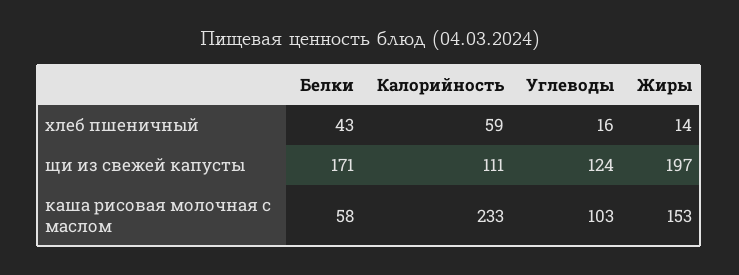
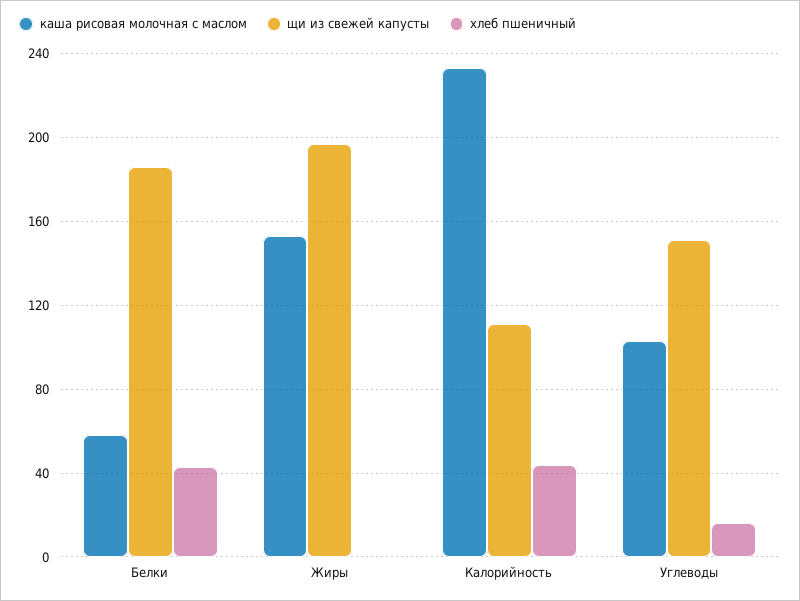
  {
    "хлеб пшеничный": {
      "Белки": 43,
-     "Калорийность": 59,
+     "Калорийность": 45,
      "Углеводы": 16,
-     "Жиры": 14
+     "Жиры": 0
    },
    "щи из свежей капусты": {
-     "Белки": 171,
+     "Белки": 185,
      "Калорийность": 111,
-     "Углеводы": 124,
+     "Углеводы": 150,
      "Жиры": 197
    },
    "каша рисовая молочная с маслом": {
      "Белки": 58,
      "Калорийность": 233,
      "Углеводы": 103,
      "Жиры": 153
    }
  }

